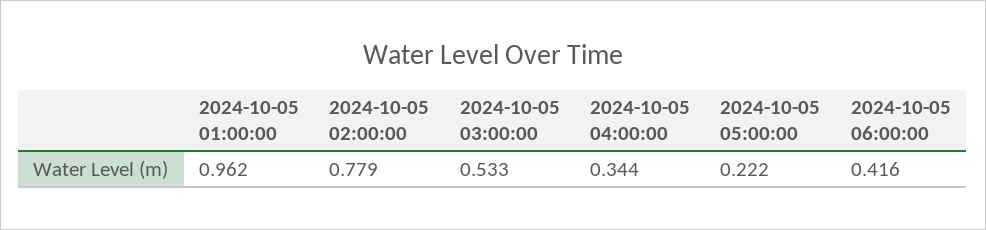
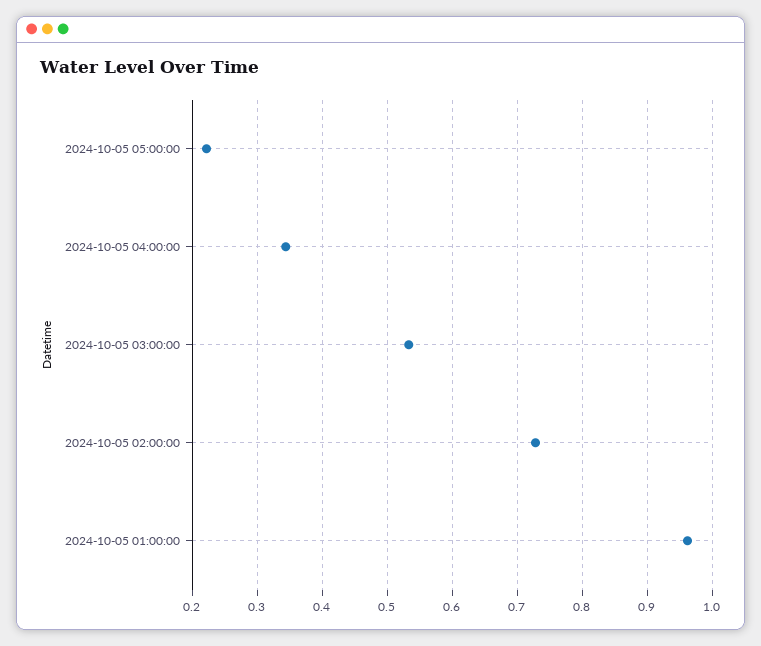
  {
    "2024-10-05 01:00:00": 0.962,
-   "2024-10-05 02:00:00": 0.779,
+   "2024-10-05 02:00:00": 0.73,
    "2024-10-05 03:00:00": 0.533,
    "2024-10-05 04:00:00": 0.344,
-   "2024-10-05 05:00:00": 0.222,
+   "2024-10-05 05:00:00": 0.222
-   "2024-10-05 06:00:00": 0.416
  }

